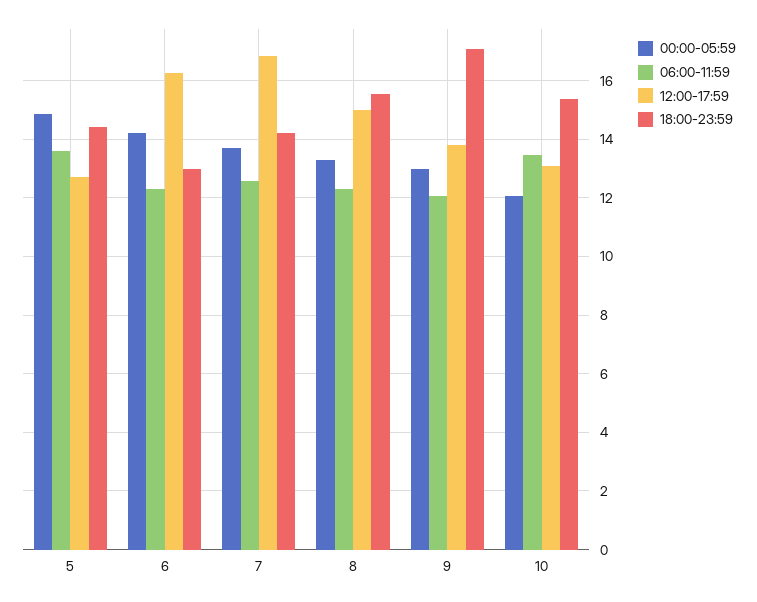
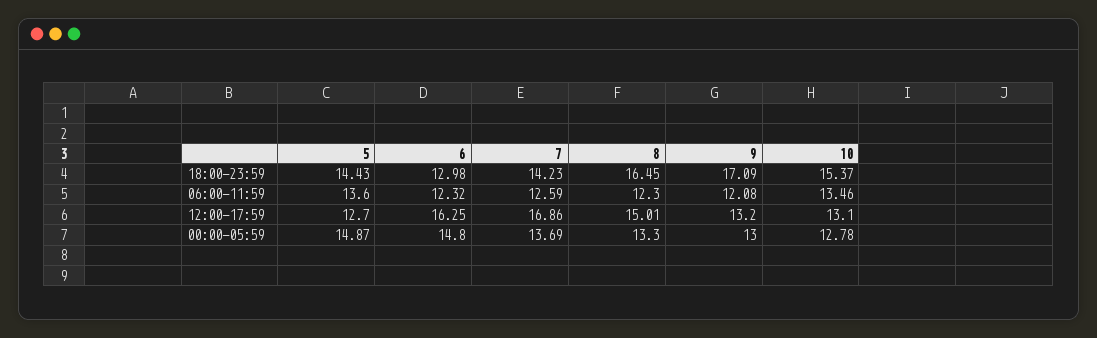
  {
    "00:00-05:59": {
      "5": 14.87,
-     "6": 14.25,
+     "6": 14.8,
      "7": 13.69,
      "8": 13.3,
      "9": 13,
-     "10": 12
+     "10": 12.78
    },
    "06:00-11:59": {
      "5": 13.6,
      "6": 12.32,
      "7": 12.59,
      "8": 12.3,
      "9": 12.08,
      "10": 13.46
    },
    "12:00-17:59": {
      "5": 12.7,
      "6": 16.25,
      "7": 16.86,
      "8": 15.01,
-     "9": 13.75,
+     "9": 13.2,
      "10": 13.1
    },
    "18:00-23:59": {
      "5": 14.43,
      "6": 12.98,
      "7": 14.23,
-     "8": 15.5,
+     "8": 16.45,
      "9": 17.09,
      "10": 15.37
    }
  }

